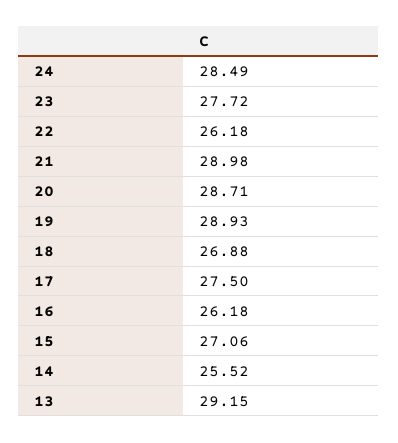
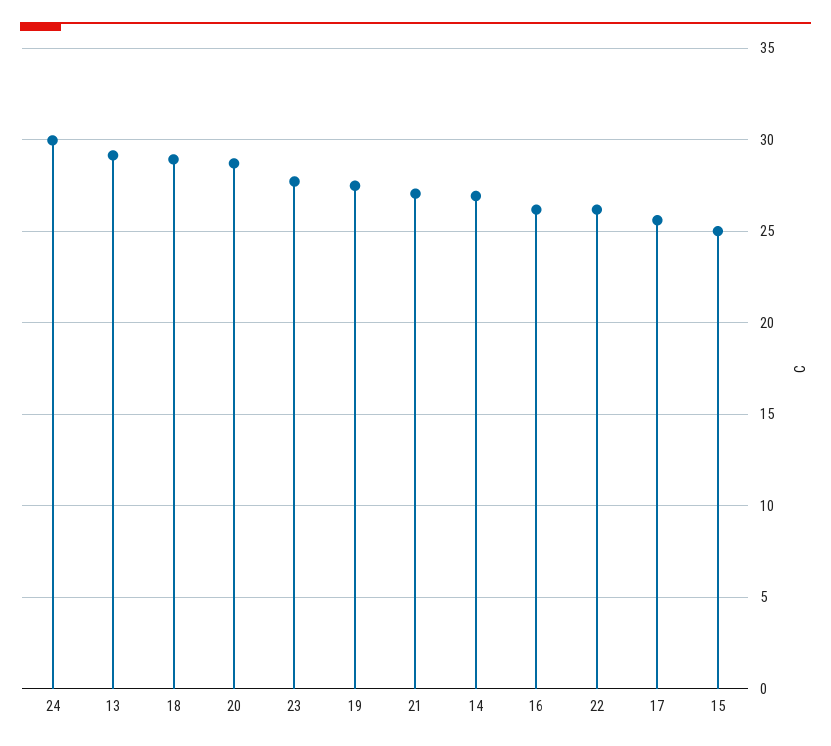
  {
-   "24": 28.49,
+   "24": 30,
    "23": 27.72,
    "22": 26.18,
-   "21": 28.98,
+   "21": 27,
    "20": 28.71,
-   "19": 28.93,
+   "19": 27.5,
-   "18": 26.88,
+   "18": 29,
-   "17": 27.5,
+   "17": 25.5,
    "16": 26.18,
-   "15": 27.06,
+   "15": 25,
-   "14": 25.52,
+   "14": 27,
    "13": 29.15
  }

